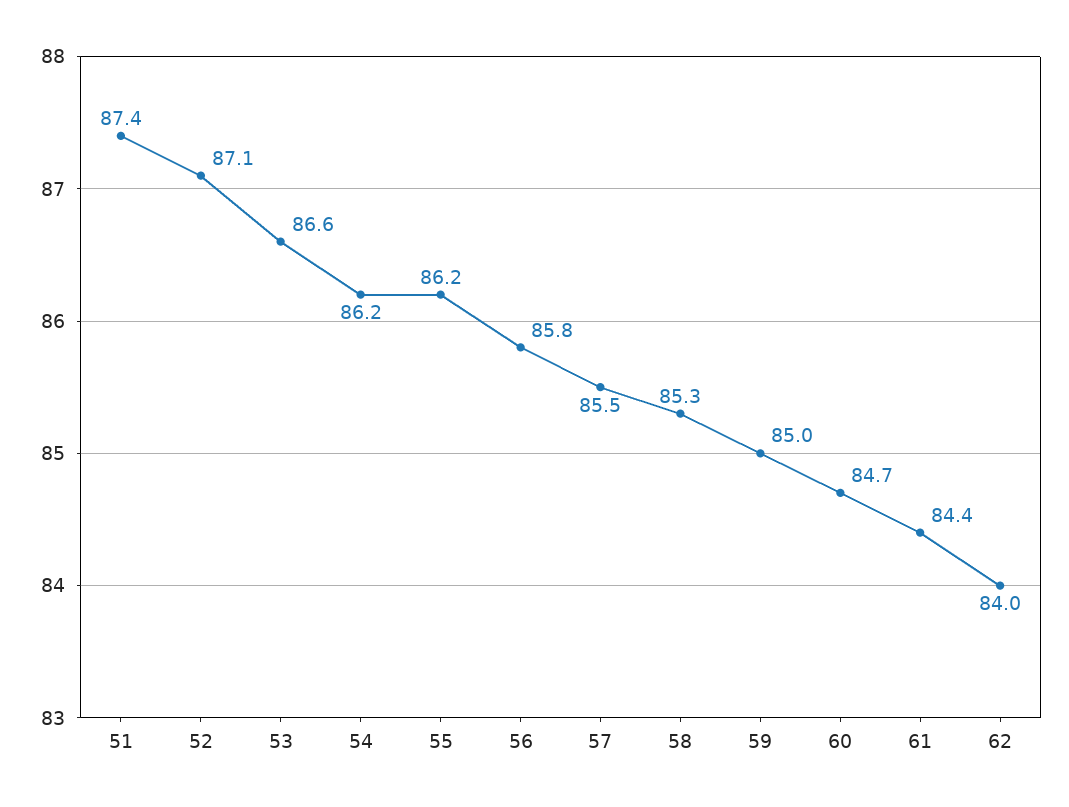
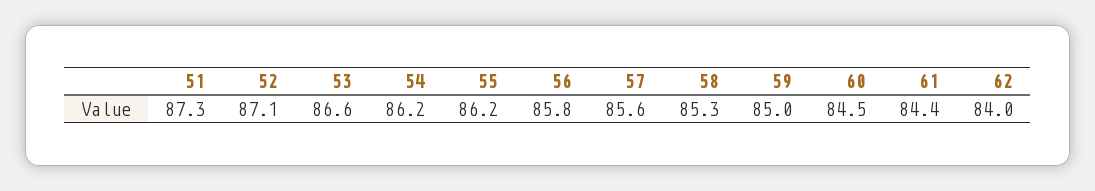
  {
-   "51": 87.4,
+   "51": 87.3,
    "52": 87.1,
    "53": 86.6,
    "54": 86.2,
    "55": 86.2,
    "56": 85.8,
-   "57": 85.5,
+   "57": 85.6,
    "58": 85.3,
    "59": 85,
-   "60": 84.7,
+   "60": 84.5,
    "61": 84.4,
    "62": 84
  }

